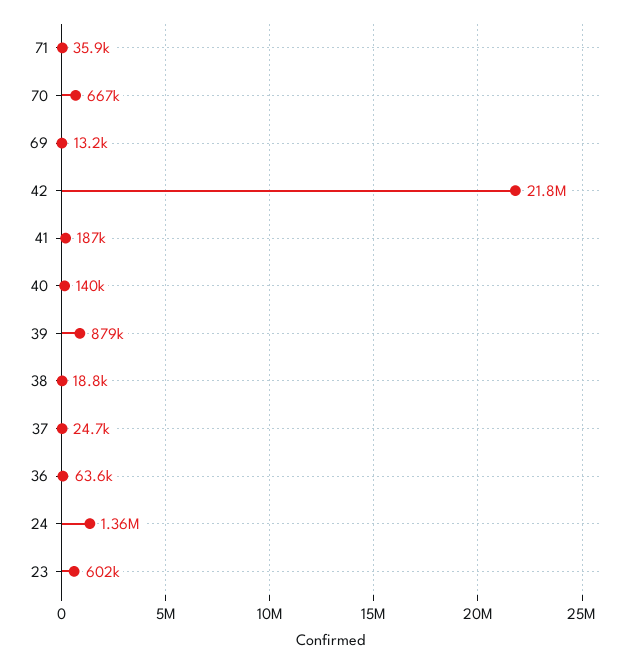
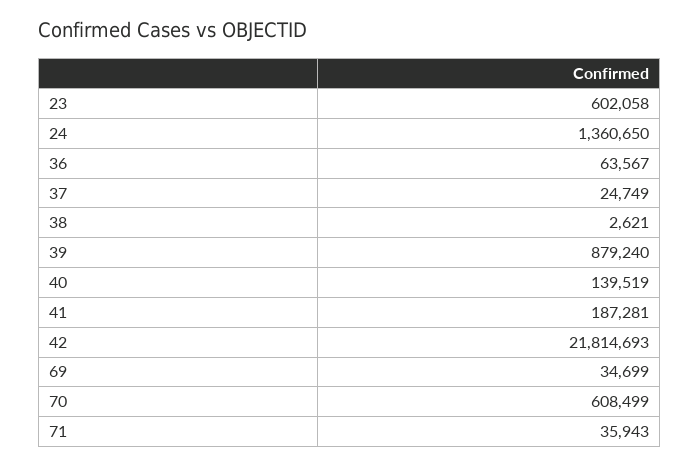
  {
    "71": 35943,
-   "70": 667000,
+   "70": 608499,
-   "69": 13200,
+   "69": 34699,
    "42": 21814693,
    "41": 187281,
    "40": 139519,
    "39": 879240,
-   "38": 18800,
+   "38": 2621,
    "37": 24749,
    "36": 63567,
    "24": 1360650,
    "23": 602058
  }

